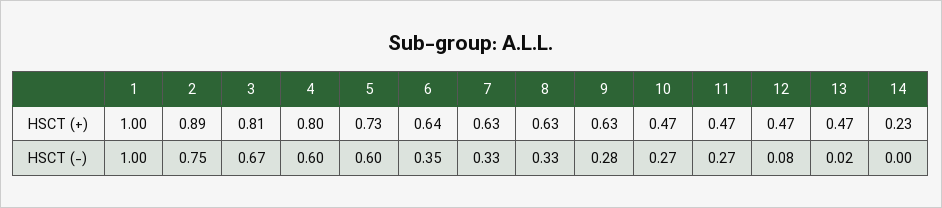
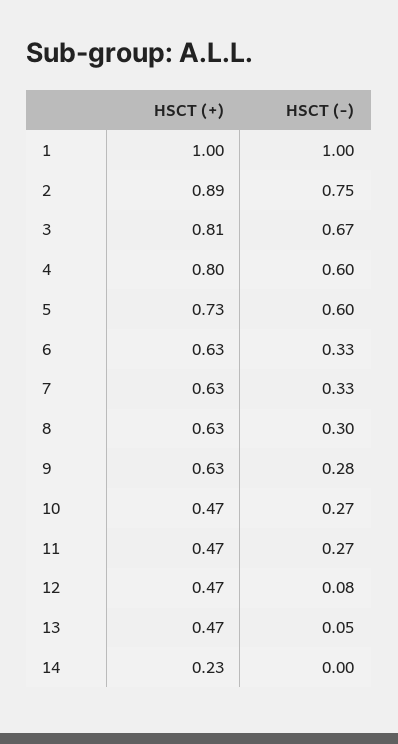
  {
    "1": {
      "HSCT (+)": 1,
      "HSCT (-)": 1
    },
    "2": {
      "HSCT (+)": 0.89,
      "HSCT (-)": 0.75
    },
    "3": {
      "HSCT (+)": 0.81,
      "HSCT (-)": 0.67
    },
    "4": {
      "HSCT (+)": 0.8,
      "HSCT (-)": 0.6
    },
    "5": {
      "HSCT (+)": 0.73,
      "HSCT (-)": 0.6
    },
    "6": {
-     "HSCT (+)": 0.64,
+     "HSCT (+)": 0.63,
-     "HSCT (-)": 0.35
+     "HSCT (-)": 0.33
    },
    "7": {
      "HSCT (+)": 0.63,
      "HSCT (-)": 0.33
    },
    "8": {
      "HSCT (+)": 0.63,
-     "HSCT (-)": 0.33
+     "HSCT (-)": 0.3
    },
    "9": {
      "HSCT (+)": 0.63,
      "HSCT (-)": 0.28
    },
    "10": {
      "HSCT (+)": 0.47,
      "HSCT (-)": 0.27
    },
    "11": {
      "HSCT (+)": 0.47,
      "HSCT (-)": 0.27
    },
    "12": {
      "HSCT (+)": 0.47,
      "HSCT (-)": 0.08
    },
    "13": {
      "HSCT (+)": 0.47,
-     "HSCT (-)": 0.02
+     "HSCT (-)": 0.05
    },
    "14": {
      "HSCT (+)": 0.23,
      "HSCT (-)": 0
    }
  }

